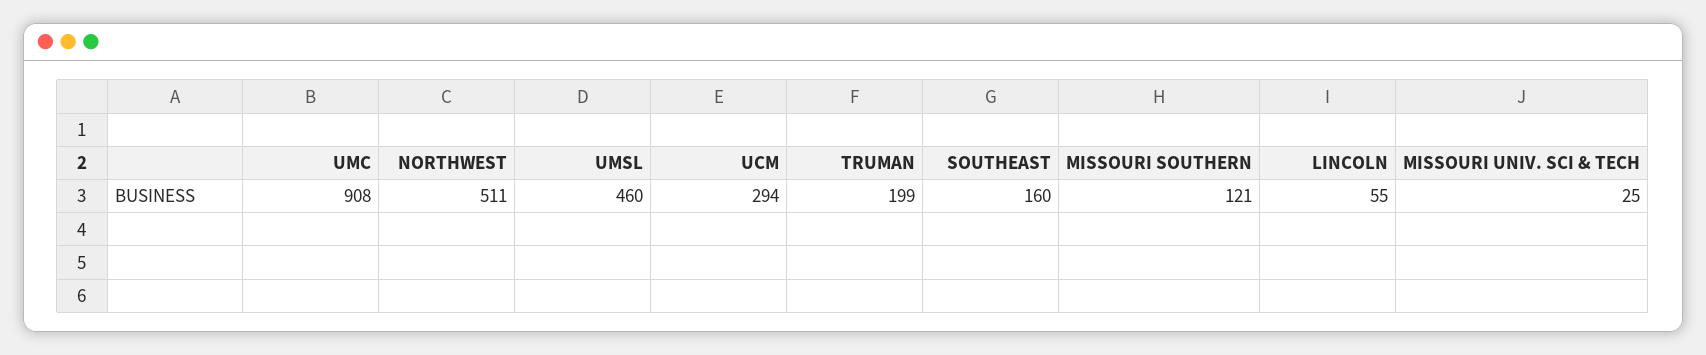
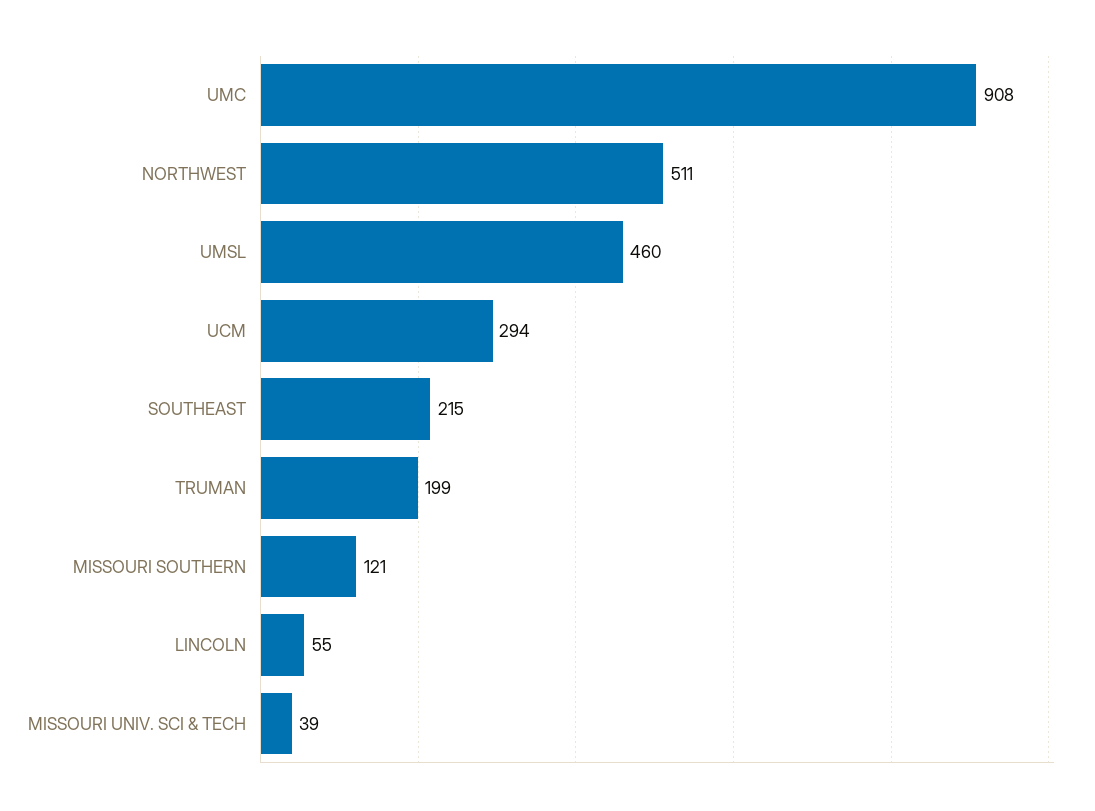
  {
    "UMC": 908,
    "NORTHWEST": 511,
    "UMSL": 460,
    "UCM": 294,
    "TRUMAN": 199,
-   "SOUTHEAST": 160,
+   "SOUTHEAST": 215,
    "MISSOURI SOUTHERN": 121,
    "LINCOLN": 55,
-   "MISSOURI UNIV. SCI & TECH": 25
+   "MISSOURI UNIV. SCI & TECH": 39
  }

